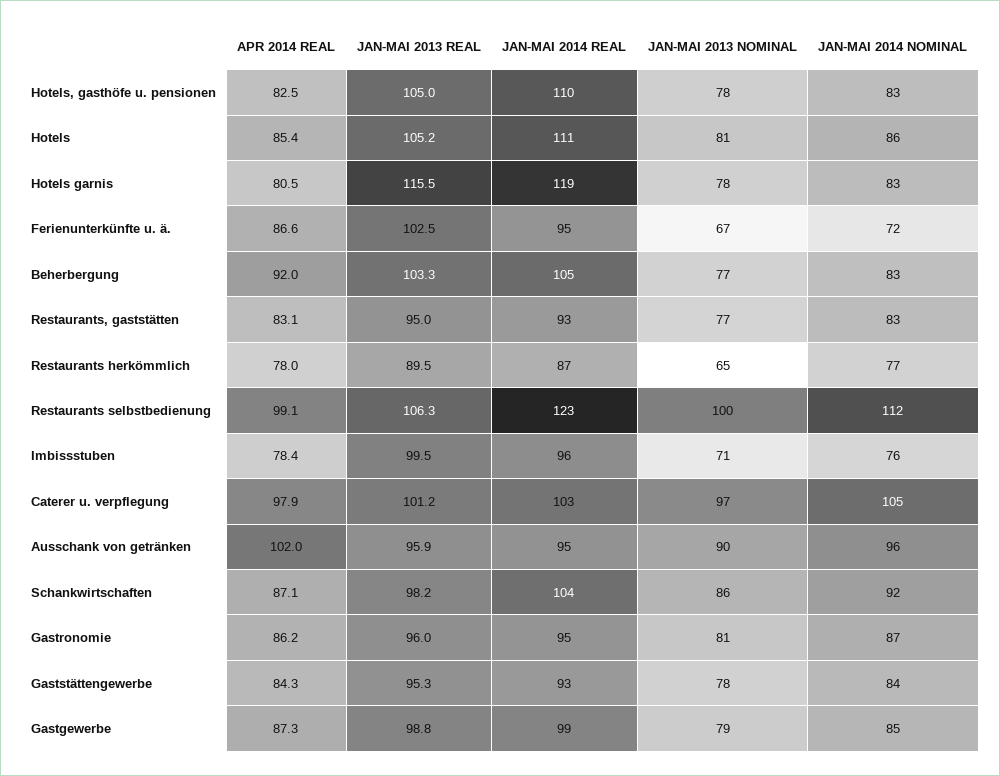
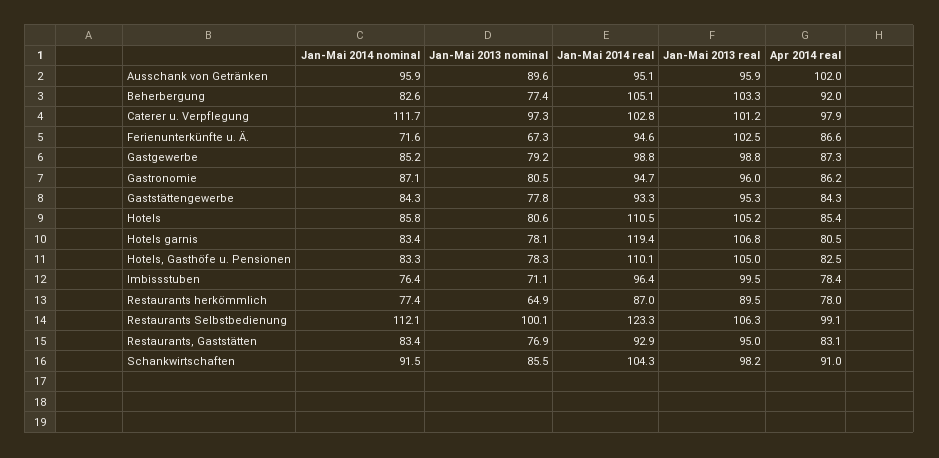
  {
    "APR 2014 REAL": {
      "Hotels, gasthöfe u. pensionen": 82.5,
      "Hotels": 85.4,
      "Hotels garnis": 80.5,
      "Ferienunterkünfte u. ä.": 86.6,
      "Beherbergung": 92,
      "Restaurants, gaststätten": 83.1,
      "Restaurants herkömmlich": 78,
      "Restaurants selbstbedienung": 99.1,
      "Imbissstuben": 78.4,
      "Caterer u. verpflegung": 97.9,
      "Ausschank von getränken": 102,
-     "Schankwirtschaften": 87.1,
+     "Schankwirtschaften": 91,
      "Gastronomie": 86.2,
      "Gaststättengewerbe": 84.3,
      "Gastgewerbe": 87.3
    },
    "JAN-MAI 2013 REAL": {
      "Hotels, gasthöfe u. pensionen": 105,
      "Hotels": 105.2,
-     "Hotels garnis": 115.5,
+     "Hotels garnis": 106.8,
      "Ferienunterkünfte u. ä.": 102.5,
      "Beherbergung": 103.3,
      "Restaurants, gaststätten": 95,
      "Restaurants herkömmlich": 89.5,
      "Restaurants selbstbedienung": 106.3,
      "Imbissstuben": 99.5,
      "Caterer u. verpflegung": 101.2,
      "Ausschank von getränken": 95.9,
      "Schankwirtschaften": 98.2,
      "Gastronomie": 96,
      "Gaststättengewerbe": 95.3,
      "Gastgewerbe": 98.8
    },
    "JAN-MAI 2014 REAL": {
      "Hotels, gasthöfe u. pensionen": 110.1,
      "Hotels": 110.5,
      "Hotels garnis": 119.4,
      "Ferienunterkünfte u. ä.": 94.6,
      "Beherbergung": 105.1,
      "Restaurants, gaststätten": 92.9,
      "Restaurants herkömmlich": 87,
      "Restaurants selbstbedienung": 123.3,
      "Imbissstuben": 96.4,
      "Caterer u. verpflegung": 102.8,
      "Ausschank von getränken": 95.1,
      "Schankwirtschaften": 104.3,
      "Gastronomie": 94.7,
      "Gaststättengewerbe": 93.3,
      "Gastgewerbe": 98.8
    },
    "JAN-MAI 2013 NOMINAL": {
      "Hotels, gasthöfe u. pensionen": 78.3,
      "Hotels": 80.6,
      "Hotels garnis": 78.1,
      "Ferienunterkünfte u. ä.": 67.3,
      "Beherbergung": 77.4,
      "Restaurants, gaststätten": 76.9,
      "Restaurants herkömmlich": 64.9,
      "Restaurants selbstbedienung": 100.1,
      "Imbissstuben": 71.1,
      "Caterer u. verpflegung": 97.3,
      "Ausschank von getränken": 89.6,
      "Schankwirtschaften": 85.5,
      "Gastronomie": 80.5,
      "Gaststättengewerbe": 77.8,
      "Gastgewerbe": 79.2
    },
    "JAN-MAI 2014 NOMINAL": {
      "Hotels, gasthöfe u. pensionen": 83.3,
      "Hotels": 85.8,
      "Hotels garnis": 83.4,
      "Ferienunterkünfte u. ä.": 71.6,
      "Beherbergung": 82.6,
      "Restaurants, gaststätten": 83.4,
      "Restaurants herkömmlich": 77.4,
      "Restaurants selbstbedienung": 112.1,
      "Imbissstuben": 76.4,
-     "Caterer u. verpflegung": 105,
+     "Caterer u. verpflegung": 111.7,
      "Ausschank von getränken": 95.9,
      "Schankwirtschaften": 91.5,
      "Gastronomie": 87.1,
      "Gaststättengewerbe": 84.3,
      "Gastgewerbe": 85.2
    }
  }

